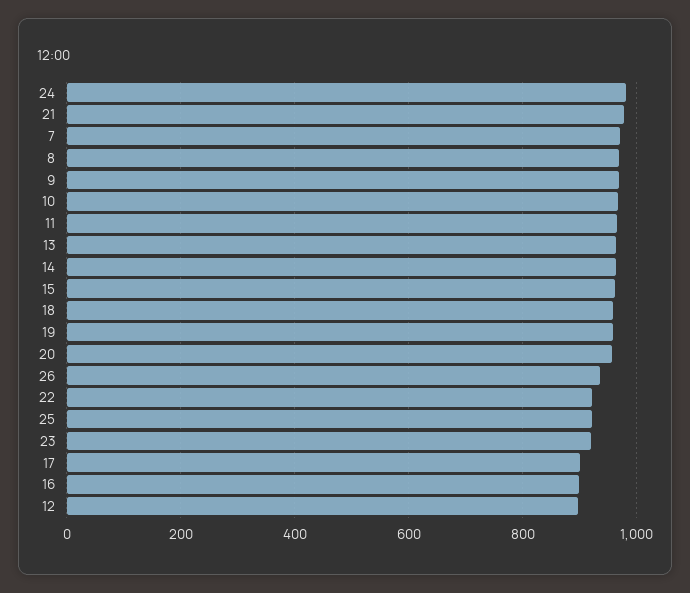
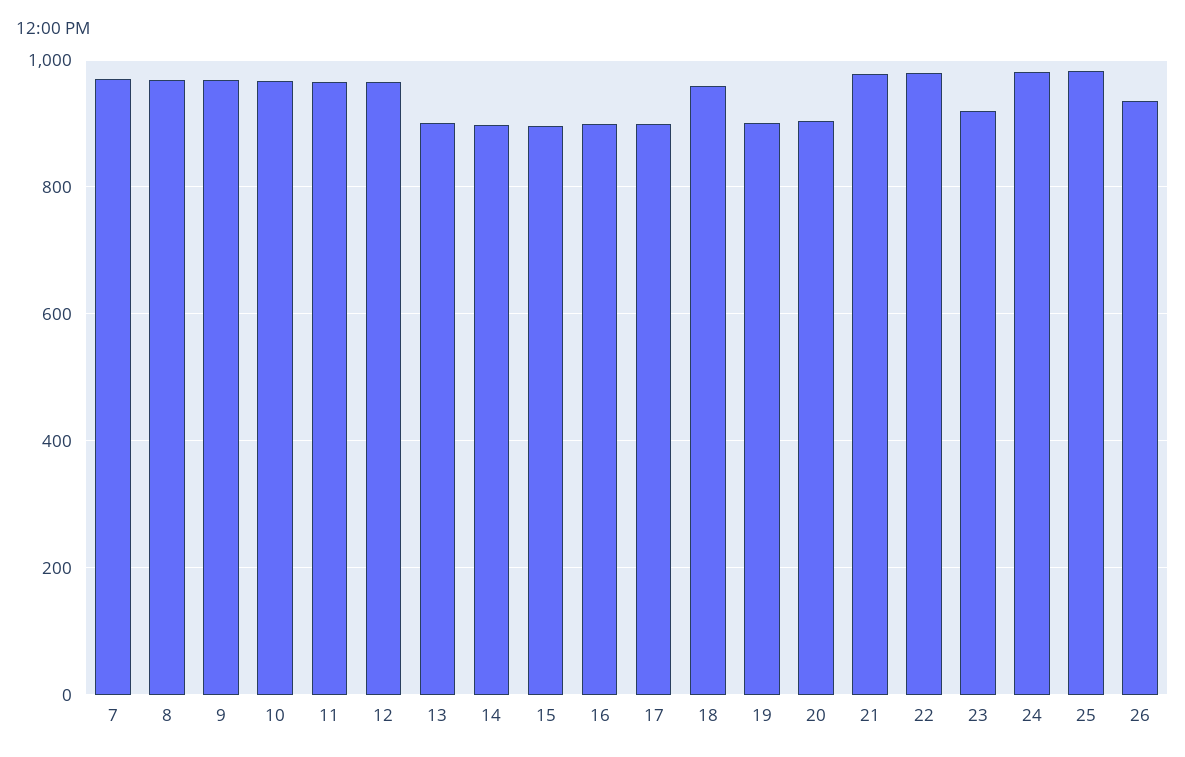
  {
    "24": 980,
    "21": 980,
    "7": 980,
    "8": 960,
    "9": 960,
    "10": 960,
    "11": 960,
-   "13": 960,
+   "13": 900,
-   "14": 960,
+   "14": 900,
-   "15": 960,
+   "15": 900,
    "18": 960,
-   "19": 960,
+   "19": 900,
-   "20": 960,
+   "20": 900,
    "26": 940,
-   "22": 920,
+   "22": 980,
-   "25": 920,
+   "25": 980,
    "23": 920,
    "17": 900,
    "16": 900,
-   "12": 900
+   "12": 960
  }

